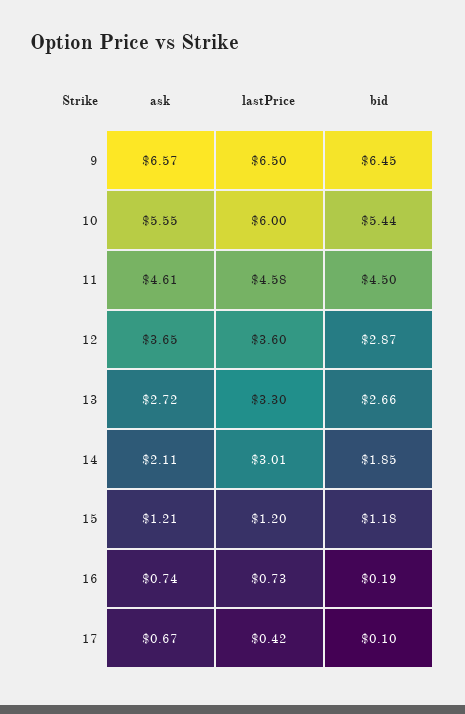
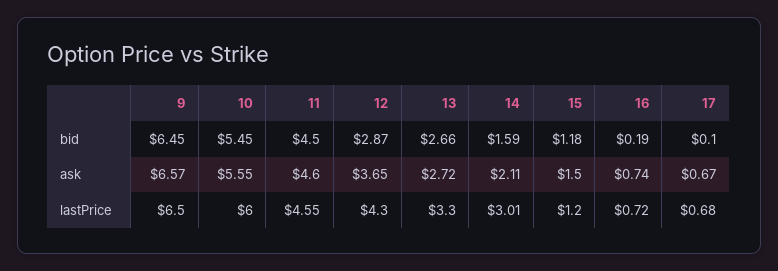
  {
    "ask": {
      "9": 6.57,
      "10": 5.55,
-     "11": 4.61,
+     "11": 4.6,
      "12": 3.65,
      "13": 2.72,
      "14": 2.11,
-     "15": 1.21,
+     "15": 1.5,
      "16": 0.74,
      "17": 0.67
    },
    "lastPrice": {
      "9": 6.5,
      "10": 6,
-     "11": 4.58,
+     "11": 4.55,
-     "12": 3.6,
+     "12": 4.3,
      "13": 3.3,
      "14": 3.01,
      "15": 1.2,
-     "16": 0.73,
+     "16": 0.72,
-     "17": 0.42
+     "17": 0.68
    },
    "bid": {
      "9": 6.45,
-     "10": 5.44,
+     "10": 5.45,
      "11": 4.5,
      "12": 2.87,
      "13": 2.66,
-     "14": 1.85,
+     "14": 1.59,
      "15": 1.18,
      "16": 0.19,
      "17": 0.1
    }
  }

